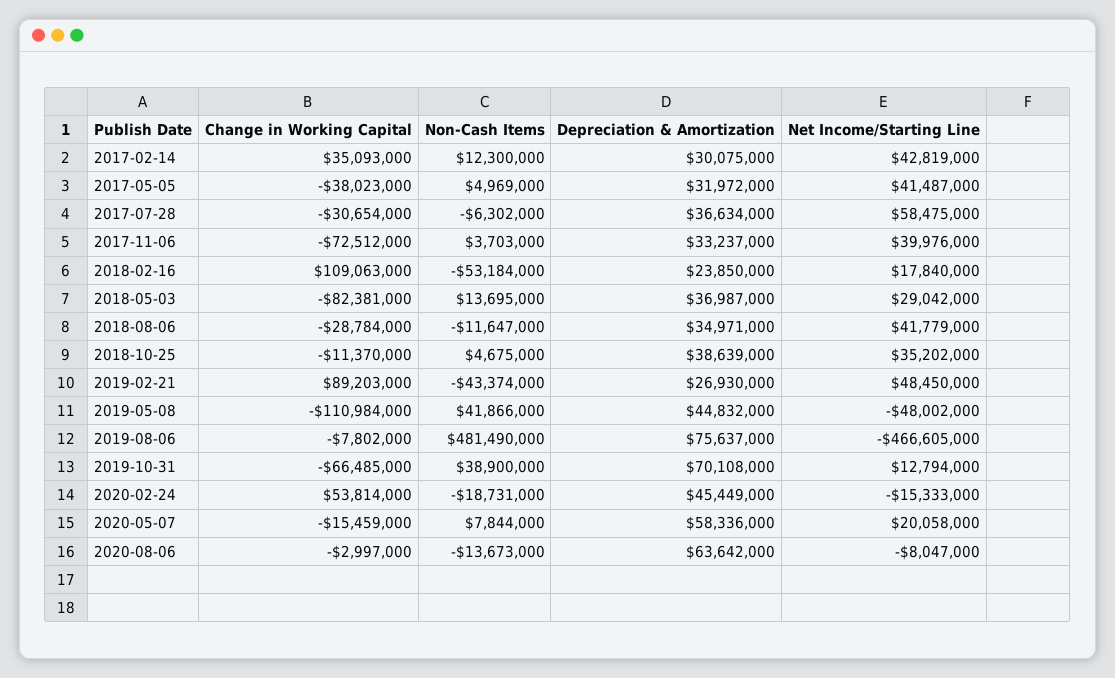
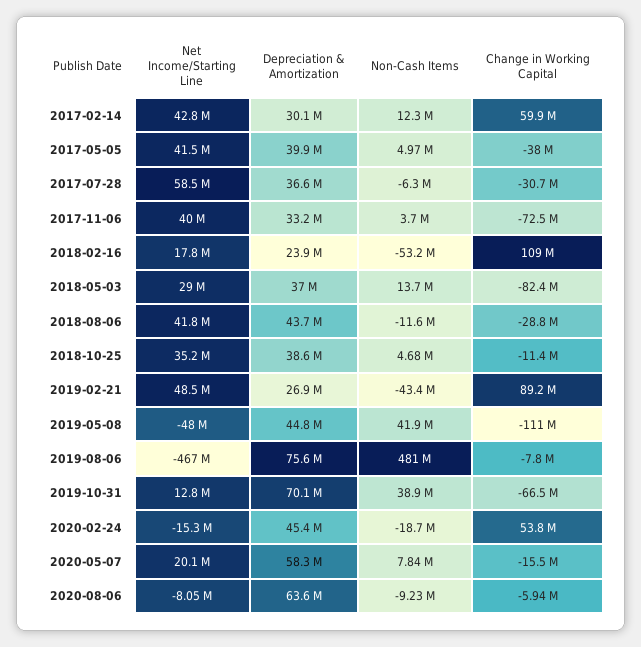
  {
    "Change in Working Capital": {
-     "2017-02-14": 35093000,
+     "2017-02-14": 59900000,
      "2017-05-05": -38023000,
      "2017-07-28": -30654000,
      "2017-11-06": -72512000,
      "2018-02-16": 109063000,
      "2018-05-03": -82381000,
      "2018-08-06": -28784000,
      "2018-10-25": -11370000,
      "2019-02-21": 89203000,
      "2019-05-08": -110984000,
      "2019-08-06": -7802000,
      "2019-10-31": -66485000,
      "2020-02-24": 53814000,
      "2020-05-07": -15459000,
-     "2020-08-06": -2997000
+     "2020-08-06": -5940000
    },
    "Non-Cash Items": {
      "2017-02-14": 12300000,
      "2017-05-05": 4969000,
      "2017-07-28": -6302000,
      "2017-11-06": 3703000,
      "2018-02-16": -53184000,
      "2018-05-03": 13695000,
      "2018-08-06": -11647000,
      "2018-10-25": 4675000,
      "2019-02-21": -43374000,
      "2019-05-08": 41866000,
      "2019-08-06": 481490000,
      "2019-10-31": 38900000,
      "2020-02-24": -18731000,
      "2020-05-07": 7844000,
-     "2020-08-06": -13673000
+     "2020-08-06": -9230000
    },
    "Depreciation & Amortization": {
      "2017-02-14": 30075000,
-     "2017-05-05": 31972000,
+     "2017-05-05": 39900000,
      "2017-07-28": 36634000,
      "2017-11-06": 33237000,
      "2018-02-16": 23850000,
      "2018-05-03": 36987000,
-     "2018-08-06": 34971000,
+     "2018-08-06": 43700000,
      "2018-10-25": 38639000,
      "2019-02-21": 26930000,
      "2019-05-08": 44832000,
      "2019-08-06": 75637000,
      "2019-10-31": 70108000,
      "2020-02-24": 45449000,
      "2020-05-07": 58336000,
      "2020-08-06": 63642000
    },
    "Net Income/Starting Line": {
      "2017-02-14": 42819000,
      "2017-05-05": 41487000,
      "2017-07-28": 58475000,
      "2017-11-06": 39976000,
      "2018-02-16": 17840000,
      "2018-05-03": 29042000,
      "2018-08-06": 41779000,
      "2018-10-25": 35202000,
      "2019-02-21": 48450000,
      "2019-05-08": -48002000,
      "2019-08-06": -466605000,
      "2019-10-31": 12794000,
      "2020-02-24": -15333000,
      "2020-05-07": 20058000,
      "2020-08-06": -8047000
    }
  }

